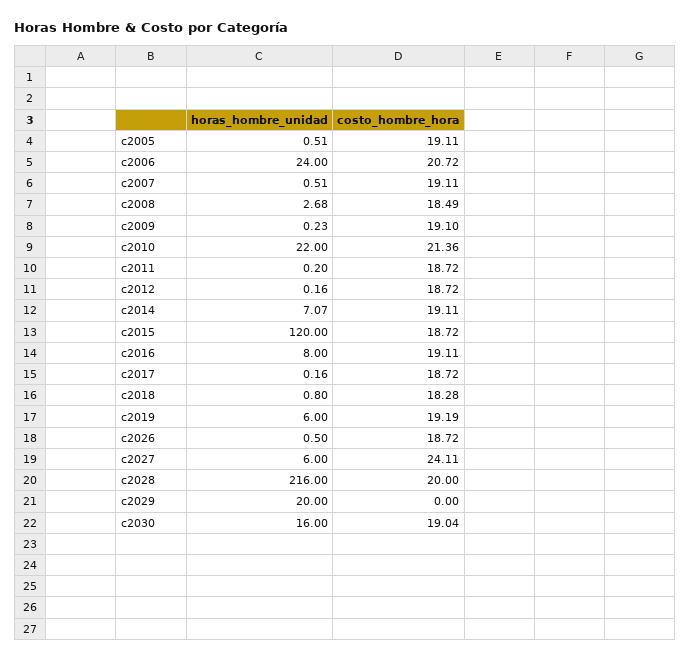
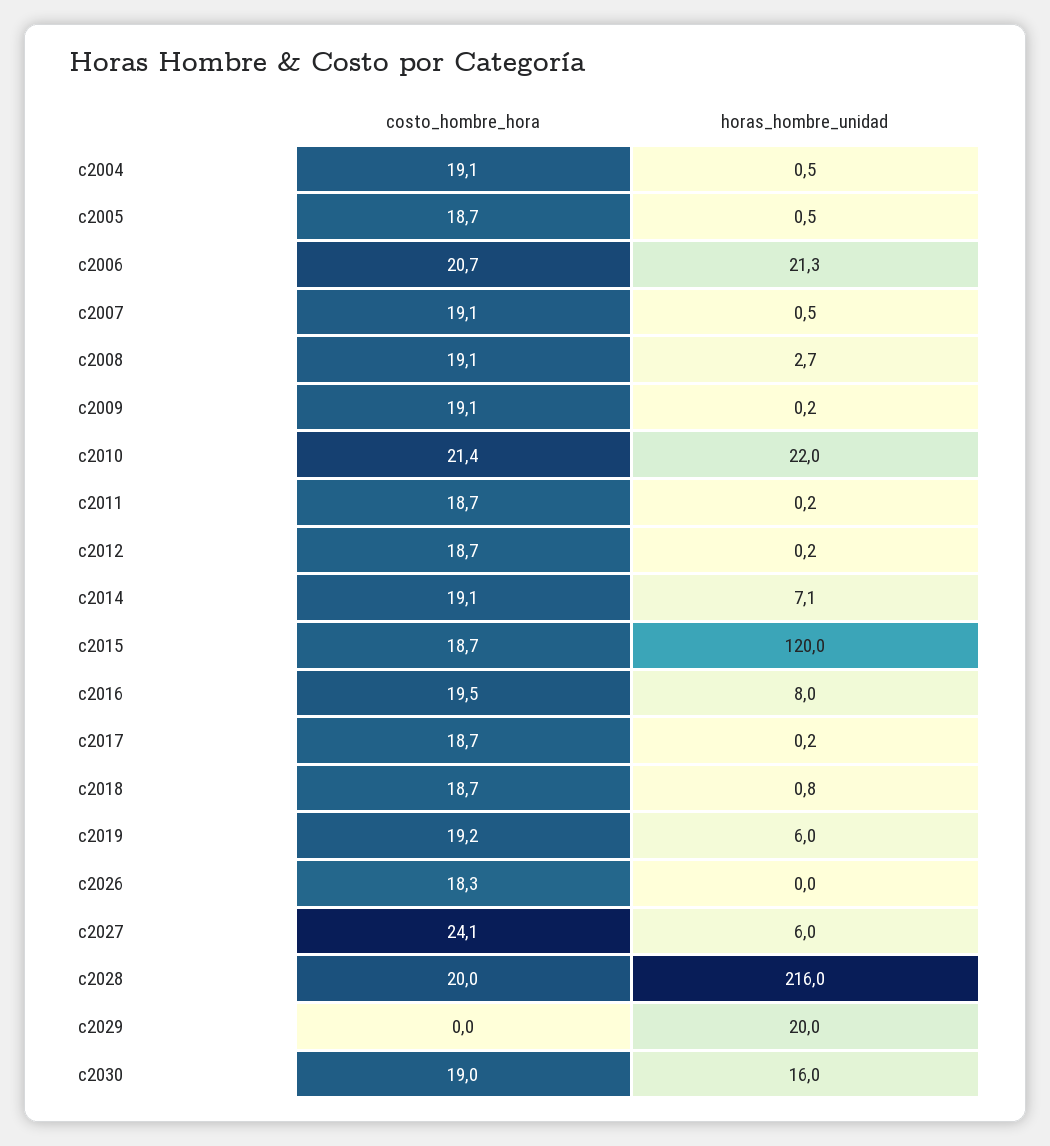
  {
    "horas_hombre_unidad": {
      "c2005": 0.51,
-     "c2006": 24,
+     "c2006": 21.3,
      "c2007": 0.51,
      "c2008": 2.68,
      "c2009": 0.23,
      "c2010": 22,
      "c2011": 0.2,
      "c2012": 0.16,
      "c2014": 7.07,
      "c2015": 120,
      "c2016": 8,
      "c2017": 0.16,
      "c2018": 0.8,
      "c2019": 6,
-     "c2026": 0.5,
+     "c2026": 0,
      "c2027": 6,
      "c2028": 216,
      "c2029": 20,
-     "c2030": 16
+     "c2030": 16,
+     "c2004": 0.5
    },
    "costo_hombre_hora": {
-     "c2005": 19.11,
+     "c2005": 18.7,
      "c2006": 20.72,
      "c2007": 19.11,
-     "c2008": 18.49,
+     "c2008": 19.1,
      "c2009": 19.1,
      "c2010": 21.36,
      "c2011": 18.72,
      "c2012": 18.72,
      "c2014": 19.11,
      "c2015": 18.72,
-     "c2016": 19.11,
+     "c2016": 19.5,
      "c2017": 18.72,
-     "c2018": 18.28,
+     "c2018": 18.7,
      "c2019": 19.19,
-     "c2026": 18.72,
+     "c2026": 18.3,
      "c2027": 24.11,
      "c2028": 20,
      "c2029": 0,
-     "c2030": 19.04
+     "c2030": 19.04,
+     "c2004": 19.1
    }
  }

